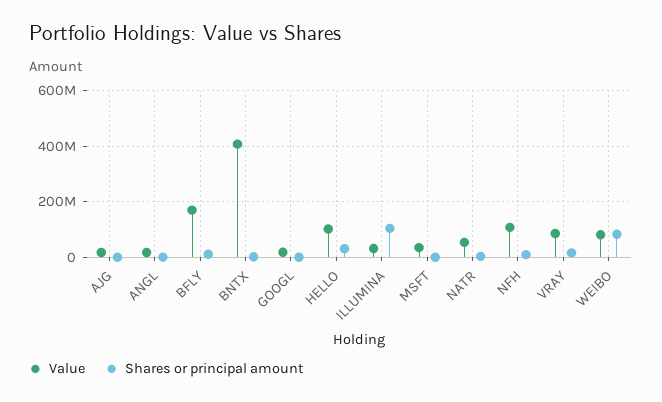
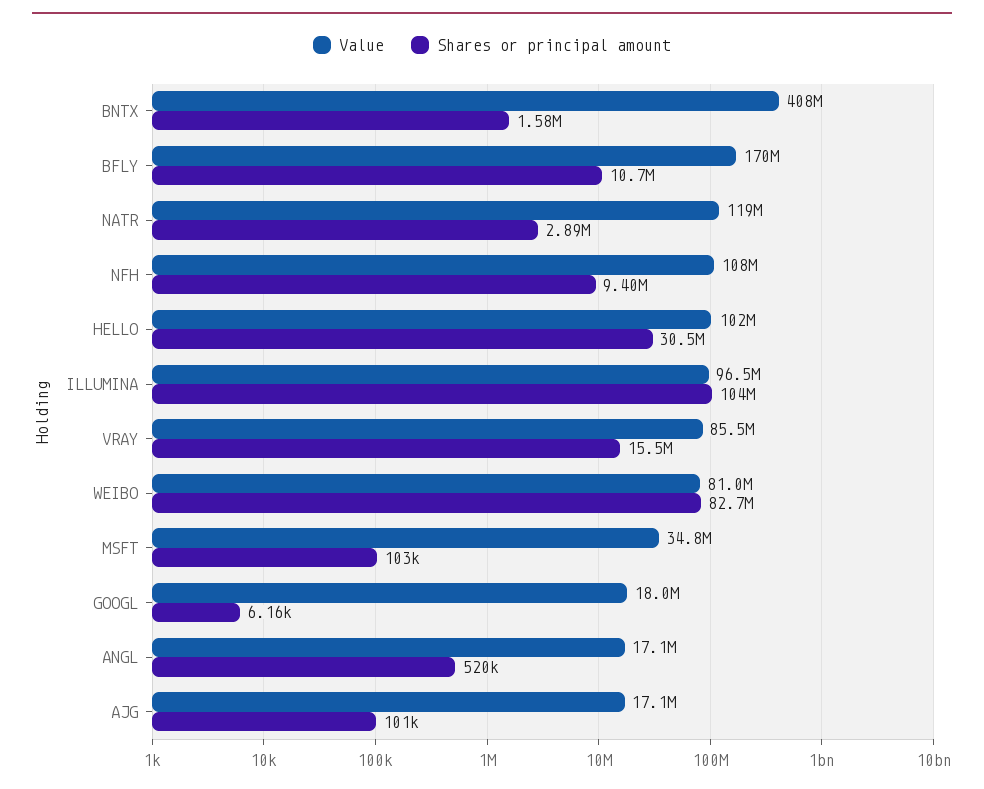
  {
    "Value": {
      "AJG": 17100000,
      "ANGL": 17100000,
      "BFLY": 170000000,
      "BNTX": 408000000,
      "GOOGL": 18000000,
      "HELLO": 102000000,
-     "ILLUMINA": 25000000,
+     "ILLUMINA": 96500000,
      "MSFT": 34800000,
-     "NATR": 50000000,
+     "NATR": 119000000,
      "NFH": 108000000,
      "VRAY": 85500000,
      "WEIBO": 81000000
    },
    "Shares or principal amount": {
      "AJG": 101000,
      "ANGL": 520000,
      "BFLY": 10700000,
      "BNTX": 1580000,
      "GOOGL": 6160,
      "HELLO": 30500000,
      "ILLUMINA": 104000000,
      "MSFT": 103000,
      "NATR": 2890000,
      "NFH": 9400000,
      "VRAY": 15500000,
      "WEIBO": 82700000
    }
  }

